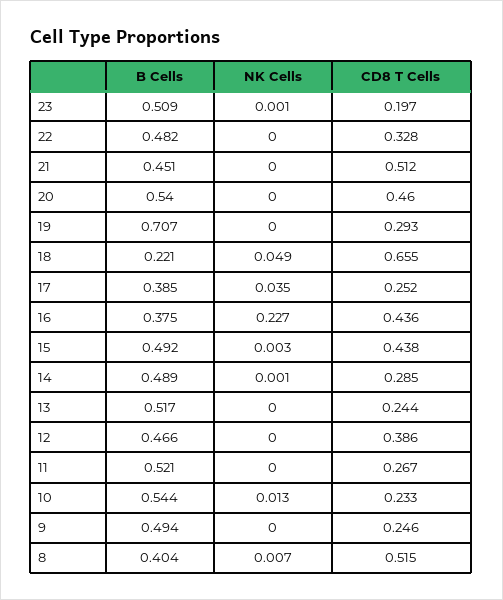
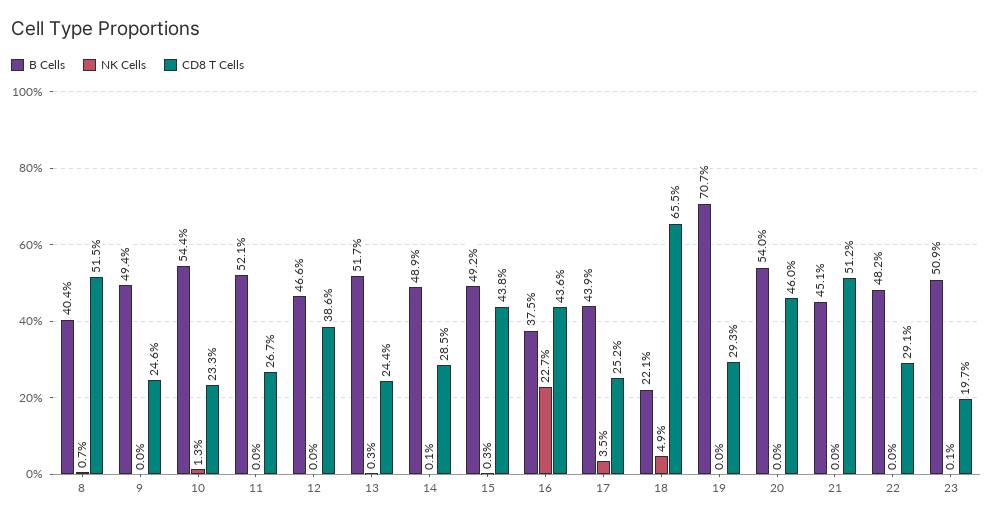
  {
    "B Cells": {
      "23": 0.509,
      "22": 0.482,
      "21": 0.451,
      "20": 0.54,
      "19": 0.707,
      "18": 0.221,
-     "17": 0.385,
+     "17": 0.439,
      "16": 0.375,
      "15": 0.492,
      "14": 0.489,
      "13": 0.517,
      "12": 0.466,
      "11": 0.521,
      "10": 0.544,
      "9": 0.494,
      "8": 0.404
    },
    "NK Cells": {
      "23": 0.001,
      "22": 0,
      "21": 0,
      "20": 0,
      "19": 0,
      "18": 0.049,
      "17": 0.035,
      "16": 0.227,
      "15": 0.003,
      "14": 0.001,
-     "13": 0,
+     "13": 0.003,
      "12": 0,
      "11": 0,
      "10": 0.013,
      "9": 0,
      "8": 0.007
    },
    "CD8 T Cells": {
      "23": 0.197,
-     "22": 0.328,
+     "22": 0.291,
      "21": 0.512,
      "20": 0.46,
      "19": 0.293,
      "18": 0.655,
      "17": 0.252,
      "16": 0.436,
      "15": 0.438,
      "14": 0.285,
      "13": 0.244,
      "12": 0.386,
      "11": 0.267,
      "10": 0.233,
      "9": 0.246,
      "8": 0.515
    }
  }

